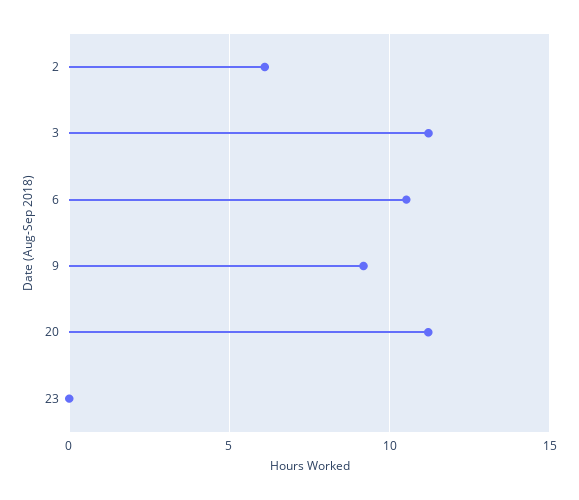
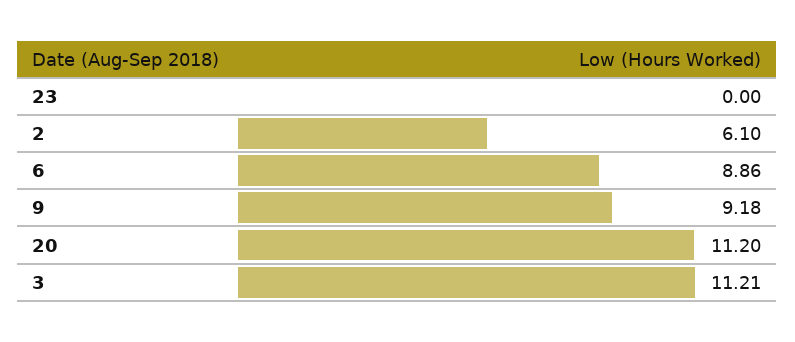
  {
    "2": 6.1,
    "3": 11.21,
-   "6": 10.5,
+   "6": 8.86,
    "9": 9.18,
    "20": 11.2,
    "23": 0
  }

